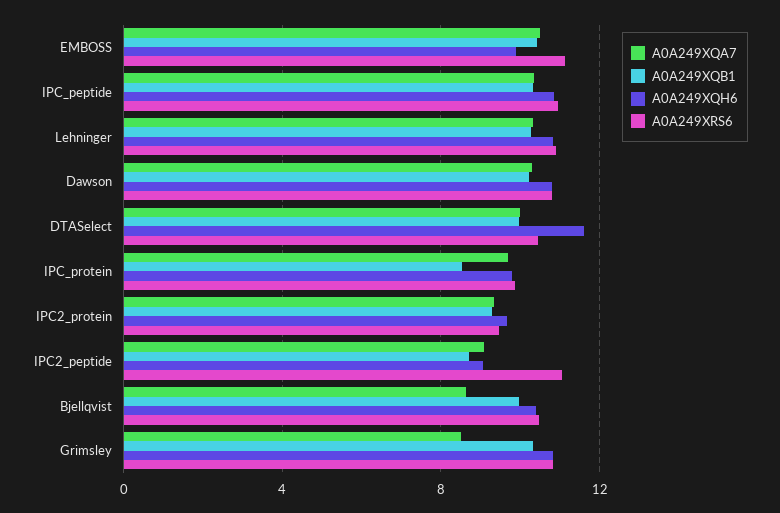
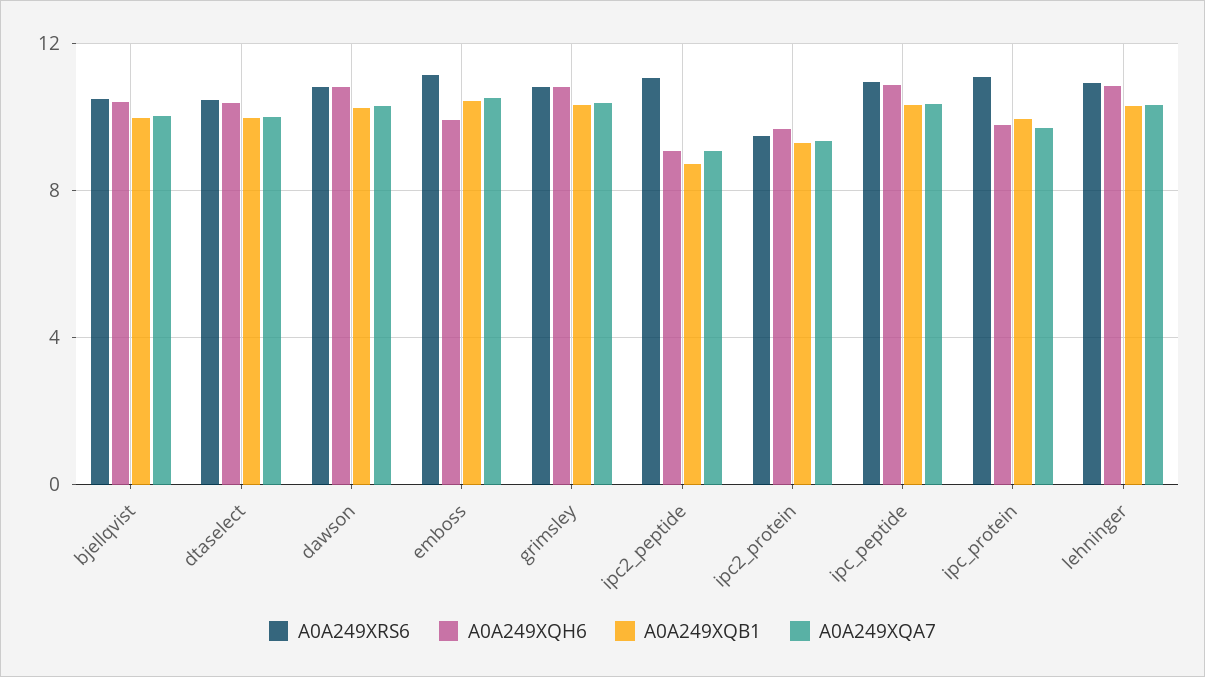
  {
    "A0A249XQA7": {
      "EMBOSS": 10.5,
      "IPC_peptide": 10.5,
      "Lehninger": 10.5,
      "Dawson": 10.5,
      "DTASelect": 10,
      "IPC_protein": 9.5,
      "IPC2_protein": 9.5,
      "IPC2_peptide": 9,
-     "Bjellqvist": 8.5,
+     "Bjellqvist": 10,
-     "Grimsley": 8.5
+     "Grimsley": 10.5
    },
    "A0A249XQB1": {
      "EMBOSS": 10.5,
      "IPC_peptide": 10.5,
      "Lehninger": 10.5,
      "Dawson": 10,
      "DTASelect": 10,
-     "IPC_protein": 8.5,
+     "IPC_protein": 10,
      "IPC2_protein": 9.5,
      "IPC2_peptide": 8.5,
      "Bjellqvist": 10,
      "Grimsley": 10.5
    },
    "A0A249XQH6": {
      "EMBOSS": 10,
      "IPC_peptide": 11,
      "Lehninger": 11,
      "Dawson": 11,
-     "DTASelect": 11.5,
+     "DTASelect": 10.5,
      "IPC_protein": 10,
      "IPC2_protein": 9.5,
      "IPC2_peptide": 9,
      "Bjellqvist": 10.5,
      "Grimsley": 11
    },
    "A0A249XRS6": {
      "EMBOSS": 11,
      "IPC_peptide": 11,
      "Lehninger": 11,
      "Dawson": 11,
      "DTASelect": 10.5,
-     "IPC_protein": 10,
+     "IPC_protein": 11,
      "IPC2_protein": 9.5,
      "IPC2_peptide": 11,
      "Bjellqvist": 10.5,
      "Grimsley": 11
    }
  }

